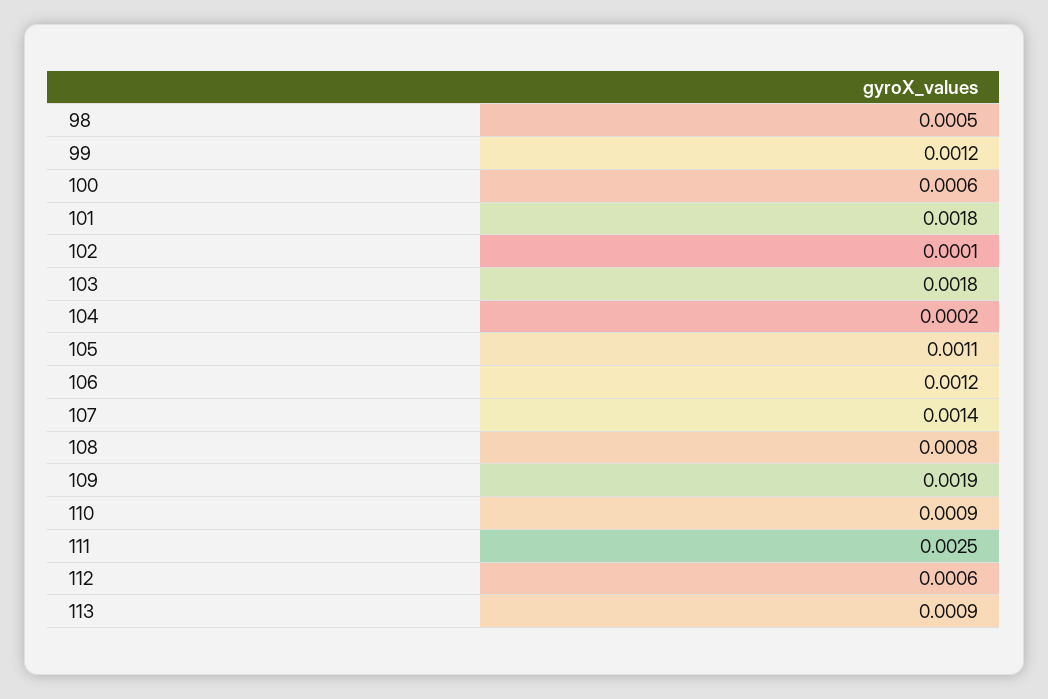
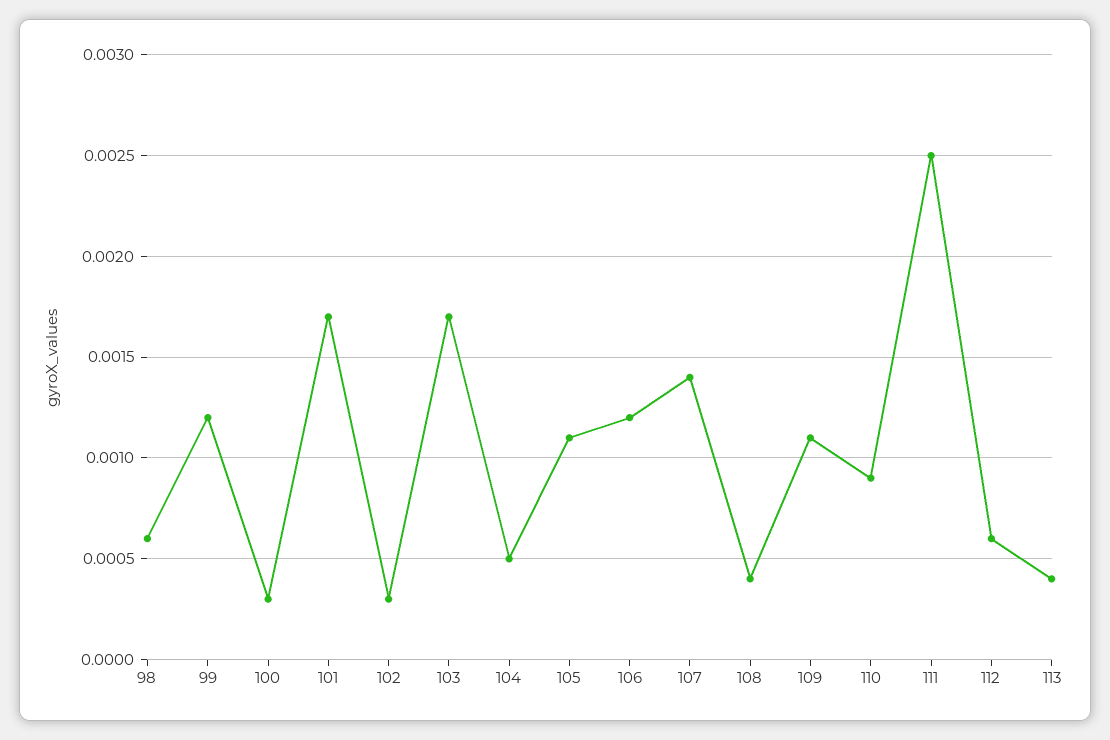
  {
-   "98": 0.0005,
+   "98": 0.0006,
    "99": 0.0012,
-   "100": 0.0006,
+   "100": 0.0003,
-   "101": 0.0018,
+   "101": 0.0017,
-   "102": 0.0001,
+   "102": 0.0003,
-   "103": 0.0018,
+   "103": 0.0017,
-   "104": 0.0002,
+   "104": 0.0005,
    "105": 0.0011,
    "106": 0.0012,
    "107": 0.0014,
-   "108": 0.0008,
+   "108": 0.0004,
-   "109": 0.0019,
+   "109": 0.0011,
    "110": 0.0009,
    "111": 0.0025,
    "112": 0.0006,
-   "113": 0.0009
+   "113": 0.0004
  }

